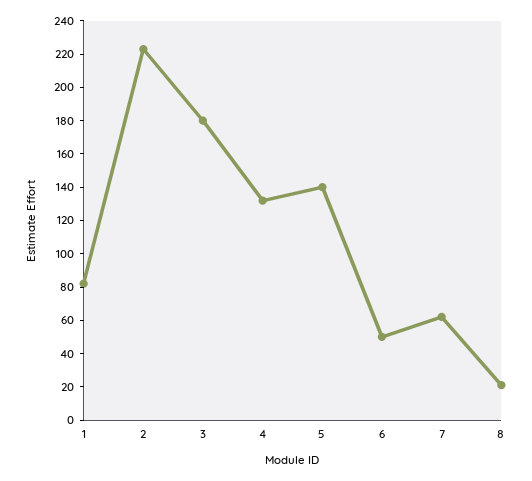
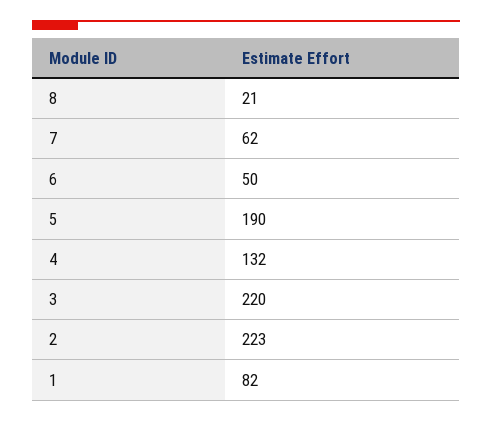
  {
    "1": 82,
    "2": 223,
-   "3": 180,
+   "3": 220,
    "4": 132,
-   "5": 140,
+   "5": 190,
    "6": 50,
    "7": 62,
    "8": 21
  }

